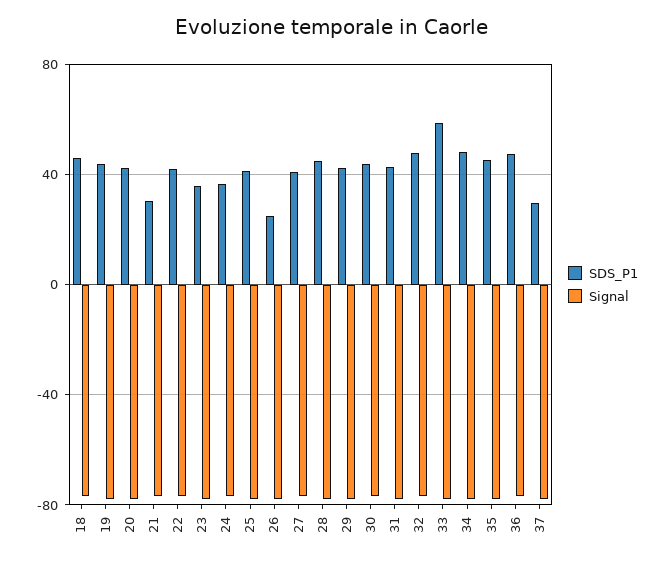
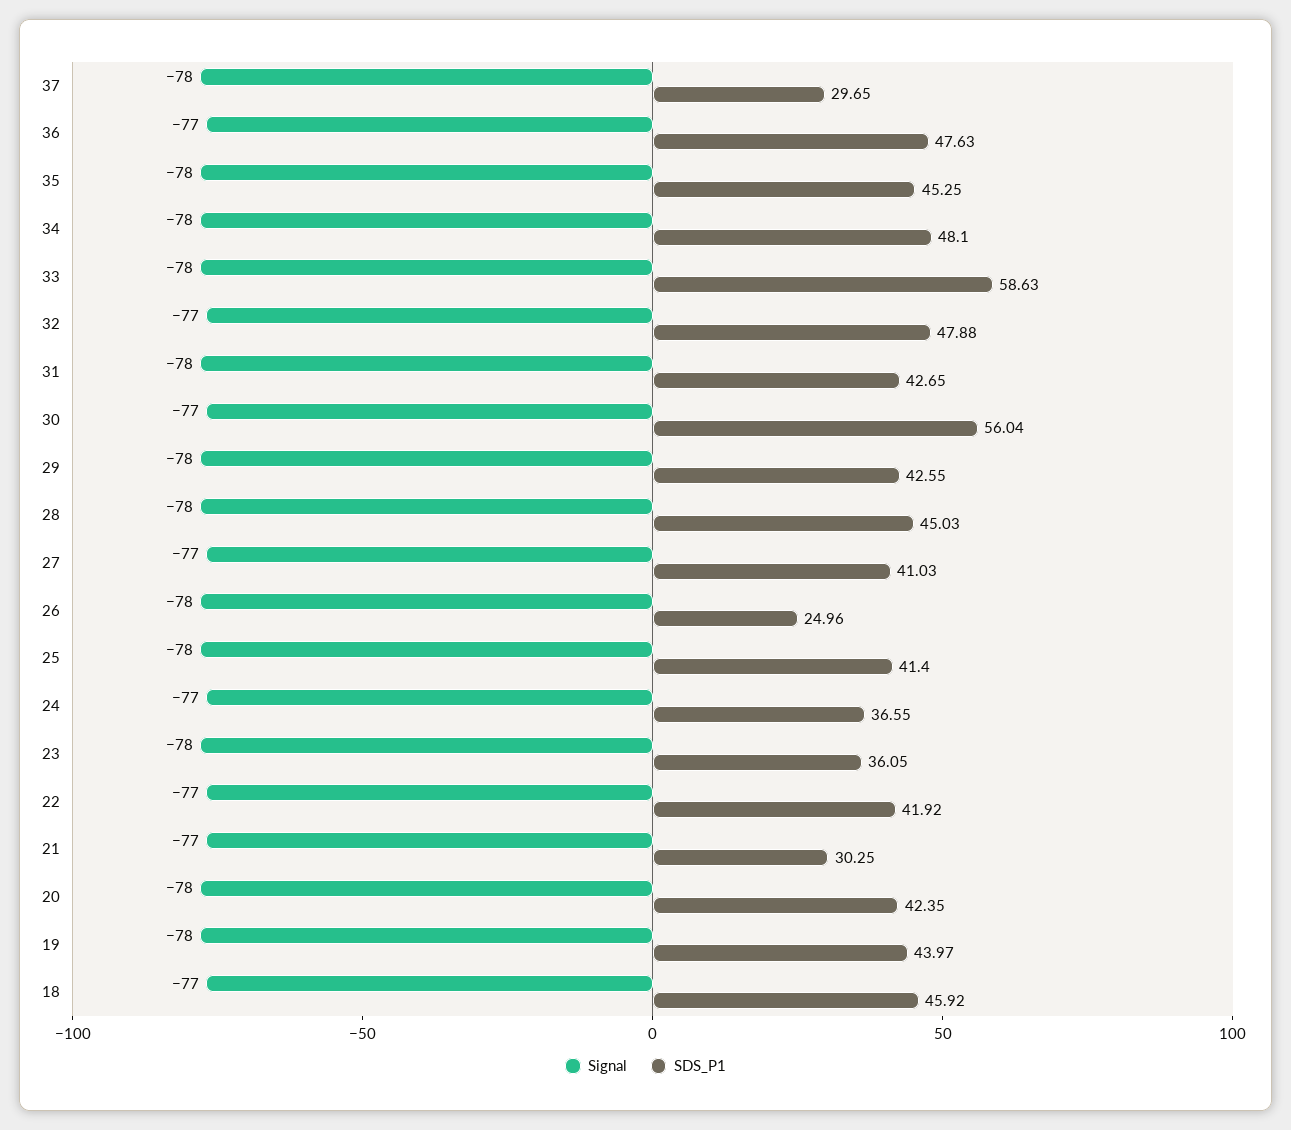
  {
    "SDS_P1": {
      "18": 45.92,
      "19": 43.97,
      "20": 42.35,
      "21": 30.25,
      "22": 41.92,
      "23": 36.05,
      "24": 36.55,
      "25": 41.4,
      "26": 24.96,
      "27": 41.03,
      "28": 45.03,
      "29": 42.55,
-     "30": 45,
+     "30": 56.04,
      "31": 42.65,
      "32": 47.88,
      "33": 58.63,
      "34": 48.1,
      "35": 45.25,
      "36": 47.63,
      "37": 29.65
    },
    "Signal": {
      "18": -77,
      "19": -78,
      "20": -78,
      "21": -77,
      "22": -77,
      "23": -78,
      "24": -77,
      "25": -78,
      "26": -78,
      "27": -77,
      "28": -78,
      "29": -78,
      "30": -77,
      "31": -78,
      "32": -77,
      "33": -78,
      "34": -78,
      "35": -78,
      "36": -77,
      "37": -78
    }
  }

